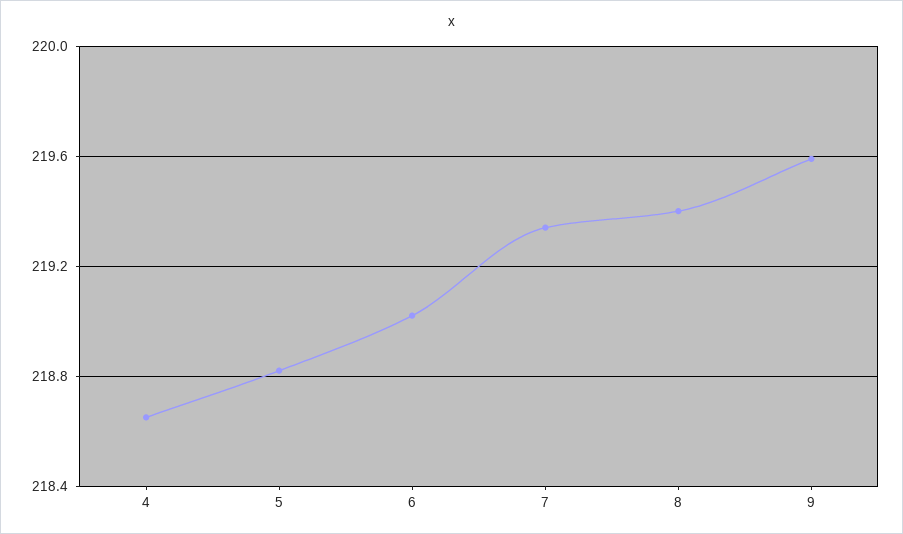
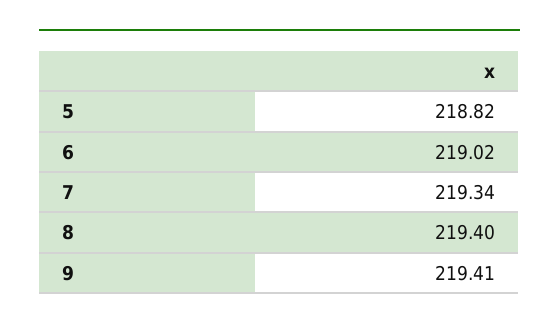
  {
-   "4": 218.65,
    "5": 218.82,
    "6": 219.02,
    "7": 219.34,
    "8": 219.4,
-   "9": 219.6
+   "9": 219.41
  }

